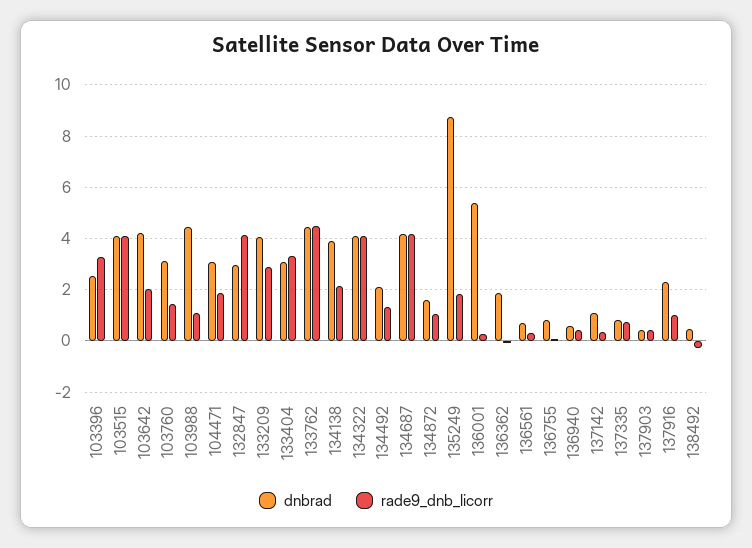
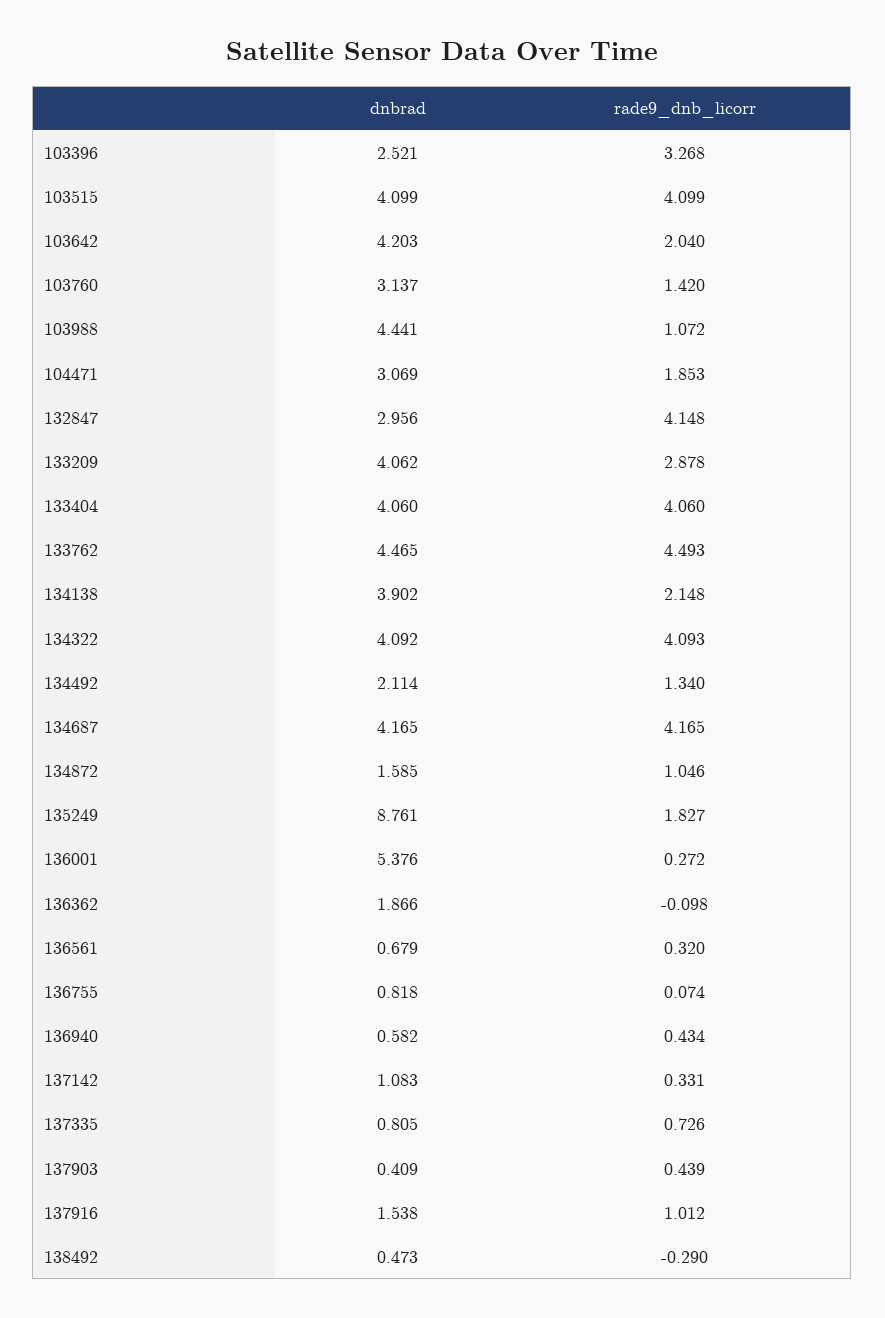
  {
    "dnbrad": {
      "103396": 2.521,
      "103515": 4.099,
      "103642": 4.203,
      "103760": 3.137,
      "103988": 4.441,
      "104471": 3.069,
      "132847": 2.956,
      "133209": 4.062,
-     "133404": 3,
+     "133404": 4.06,
      "133762": 4.465,
      "134138": 3.902,
      "134322": 4.092,
      "134492": 2.114,
      "134687": 4.165,
      "134872": 1.585,
      "135249": 8.761,
      "136001": 5.376,
      "136362": 1.866,
      "136561": 0.679,
      "136755": 0.818,
      "136940": 0.582,
      "137142": 1.083,
      "137335": 0.805,
      "137903": 0.409,
-     "137916": 2.25,
+     "137916": 1.538,
      "138492": 0.473
    },
    "rade9_dnb_licorr": {
      "103396": 3.268,
      "103515": 4.099,
      "103642": 2.04,
      "103760": 1.42,
      "103988": 1.072,
      "104471": 1.853,
      "132847": 4.148,
      "133209": 2.878,
-     "133404": 3.25,
+     "133404": 4.06,
      "133762": 4.493,
      "134138": 2.148,
      "134322": 4.093,
      "134492": 1.34,
      "134687": 4.165,
      "134872": 1.046,
      "135249": 1.827,
      "136001": 0.272,
      "136362": -0.098,
      "136561": 0.32,
      "136755": 0.074,
      "136940": 0.434,
      "137142": 0.331,
      "137335": 0.726,
      "137903": 0.439,
      "137916": 1.012,
      "138492": -0.29
    }
  }

